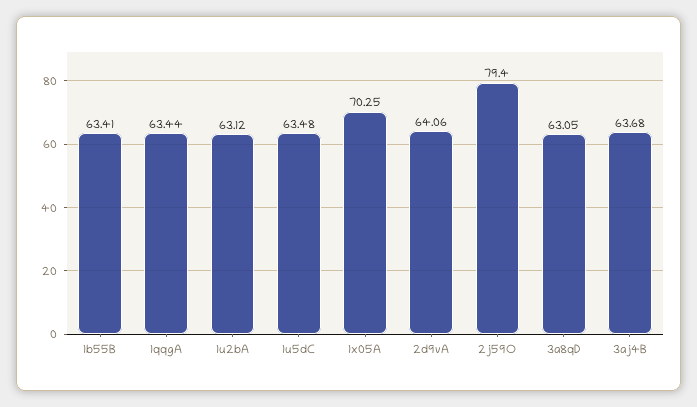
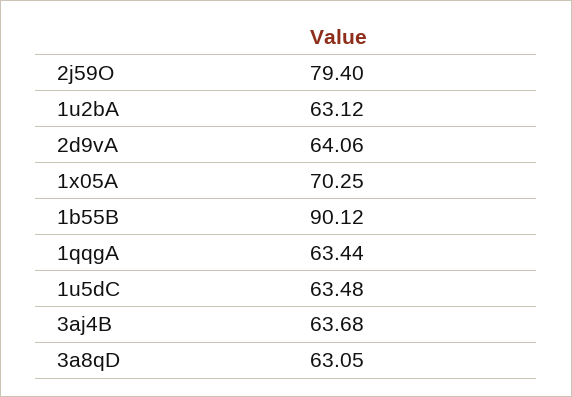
  {
-   "1b55B": 63.41,
+   "1b55B": 90.12,
    "1qqgA": 63.44,
    "1u2bA": 63.12,
    "1u5dC": 63.48,
    "1x05A": 70.25,
    "2d9vA": 64.06,
    "2j59O": 79.4,
    "3a8qD": 63.05,
    "3aj4B": 63.68
  }

